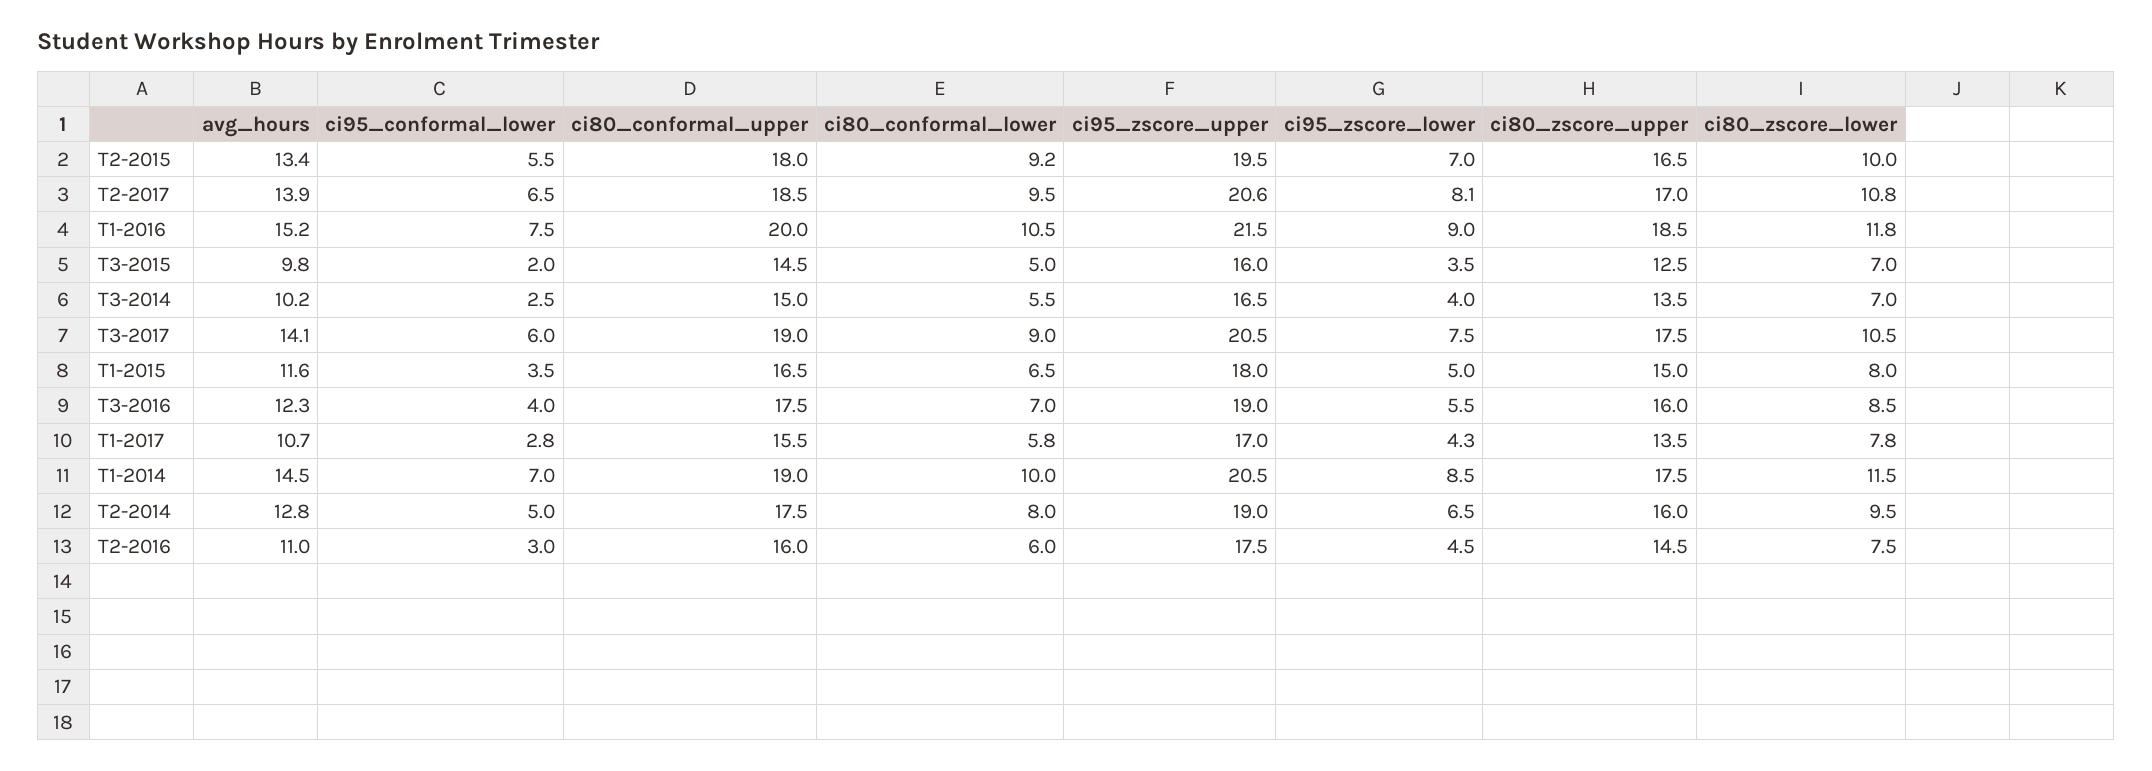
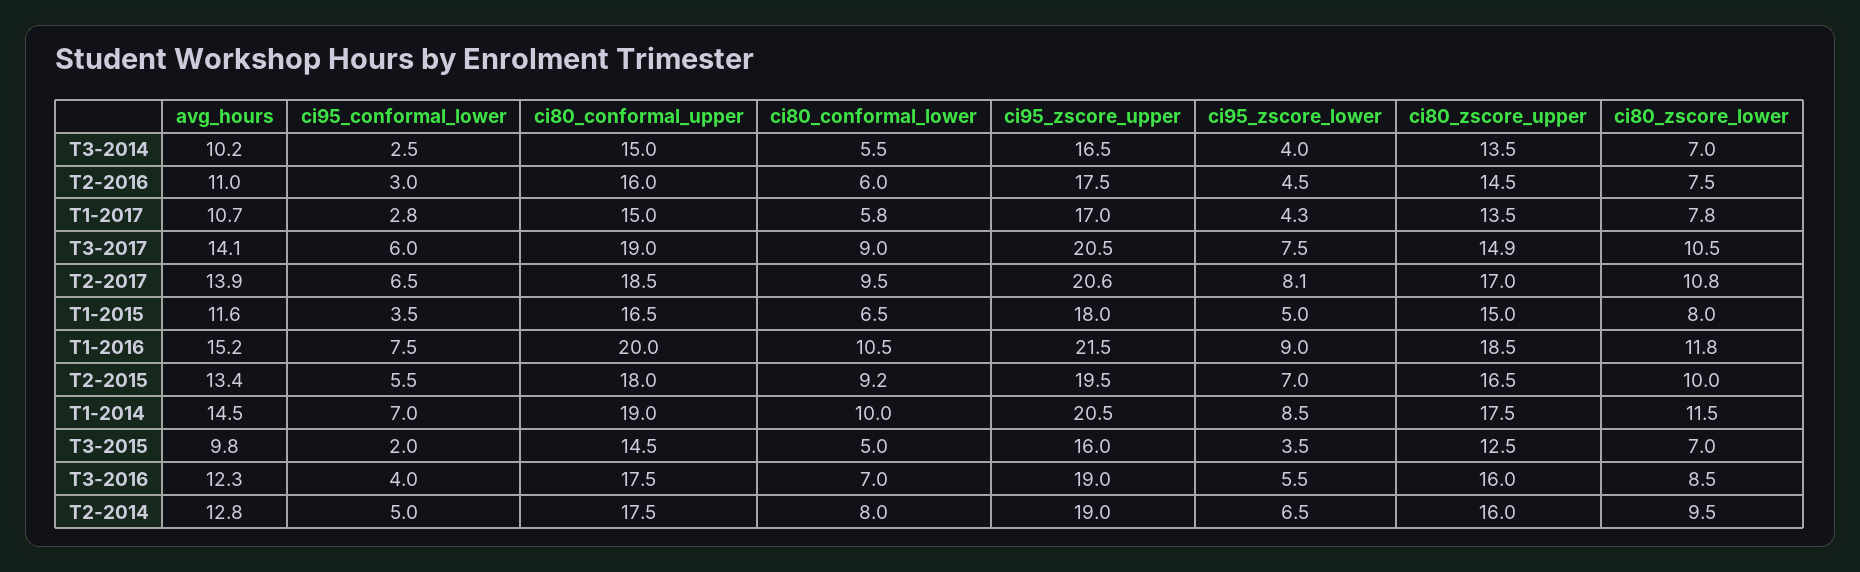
  {
    "avg_hours": {
      "T2-2015": 13.4,
      "T2-2017": 13.9,
      "T1-2016": 15.2,
      "T3-2015": 9.8,
      "T3-2014": 10.2,
      "T3-2017": 14.1,
      "T1-2015": 11.6,
      "T3-2016": 12.3,
      "T1-2017": 10.7,
      "T1-2014": 14.5,
      "T2-2014": 12.8,
      "T2-2016": 11
    },
    "ci95_conformal_lower": {
      "T2-2015": 5.5,
      "T2-2017": 6.5,
      "T1-2016": 7.5,
      "T3-2015": 2,
      "T3-2014": 2.5,
      "T3-2017": 6,
      "T1-2015": 3.5,
      "T3-2016": 4,
      "T1-2017": 2.8,
      "T1-2014": 7,
      "T2-2014": 5,
      "T2-2016": 3
    },
    "ci80_conformal_upper": {
      "T2-2015": 18,
      "T2-2017": 18.5,
      "T1-2016": 20,
      "T3-2015": 14.5,
      "T3-2014": 15,
      "T3-2017": 19,
      "T1-2015": 16.5,
      "T3-2016": 17.5,
-     "T1-2017": 15.5,
+     "T1-2017": 15,
      "T1-2014": 19,
      "T2-2014": 17.5,
      "T2-2016": 16
    },
    "ci80_conformal_lower": {
      "T2-2015": 9.2,
      "T2-2017": 9.5,
      "T1-2016": 10.5,
      "T3-2015": 5,
      "T3-2014": 5.5,
      "T3-2017": 9,
      "T1-2015": 6.5,
      "T3-2016": 7,
      "T1-2017": 5.8,
      "T1-2014": 10,
      "T2-2014": 8,
      "T2-2016": 6
    },
    "ci95_zscore_upper": {
      "T2-2015": 19.5,
      "T2-2017": 20.6,
      "T1-2016": 21.5,
      "T3-2015": 16,
      "T3-2014": 16.5,
      "T3-2017": 20.5,
      "T1-2015": 18,
      "T3-2016": 19,
      "T1-2017": 17,
      "T1-2014": 20.5,
      "T2-2014": 19,
      "T2-2016": 17.5
    },
    "ci95_zscore_lower": {
      "T2-2015": 7,
      "T2-2017": 8.1,
      "T1-2016": 9,
      "T3-2015": 3.5,
      "T3-2014": 4,
      "T3-2017": 7.5,
      "T1-2015": 5,
      "T3-2016": 5.5,
      "T1-2017": 4.3,
      "T1-2014": 8.5,
      "T2-2014": 6.5,
      "T2-2016": 4.5
    },
    "ci80_zscore_upper": {
      "T2-2015": 16.5,
      "T2-2017": 17,
      "T1-2016": 18.5,
      "T3-2015": 12.5,
      "T3-2014": 13.5,
-     "T3-2017": 17.5,
+     "T3-2017": 14.9,
      "T1-2015": 15,
      "T3-2016": 16,
      "T1-2017": 13.5,
      "T1-2014": 17.5,
      "T2-2014": 16,
      "T2-2016": 14.5
    },
    "ci80_zscore_lower": {
      "T2-2015": 10,
      "T2-2017": 10.8,
      "T1-2016": 11.8,
      "T3-2015": 7,
      "T3-2014": 7,
      "T3-2017": 10.5,
      "T1-2015": 8,
      "T3-2016": 8.5,
      "T1-2017": 7.8,
      "T1-2014": 11.5,
      "T2-2014": 9.5,
      "T2-2016": 7.5
    }
  }

